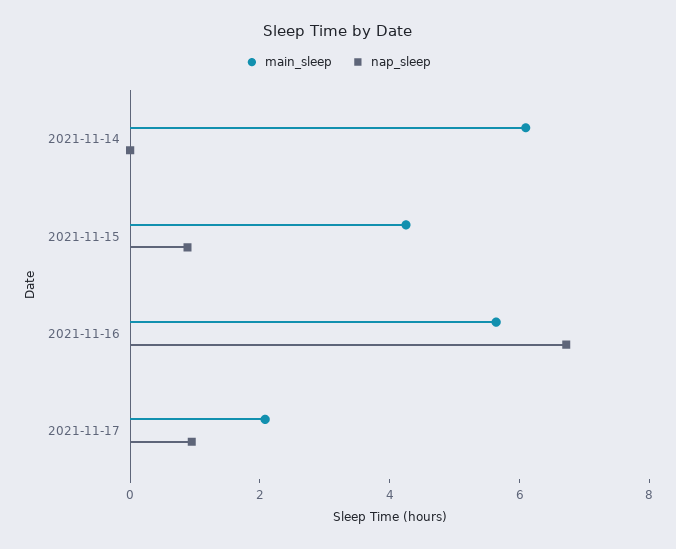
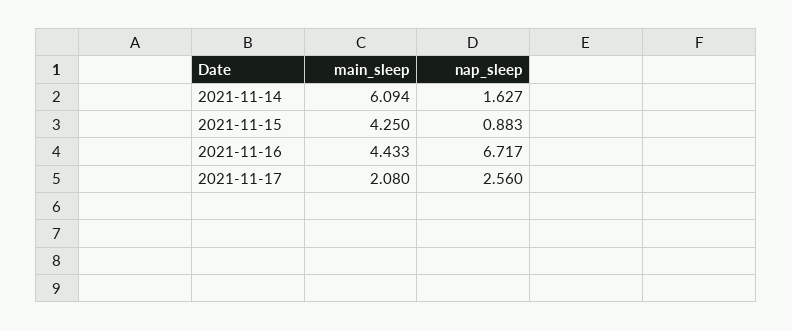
  {
    "main_sleep": {
      "2021-11-14": 6.094,
      "2021-11-15": 4.25,
-     "2021-11-16": 5.5,
+     "2021-11-16": 4.433,
      "2021-11-17": 2.08
    },
    "nap_sleep": {
-     "2021-11-14": 0,
+     "2021-11-14": 1.627,
      "2021-11-15": 0.883,
      "2021-11-16": 6.717,
-     "2021-11-17": 1
+     "2021-11-17": 2.56
    }
  }

